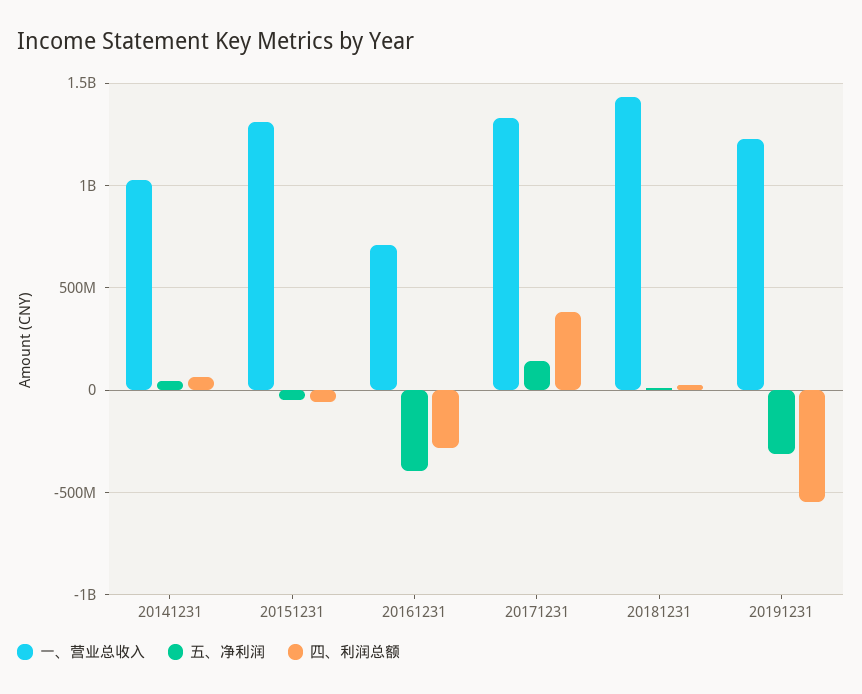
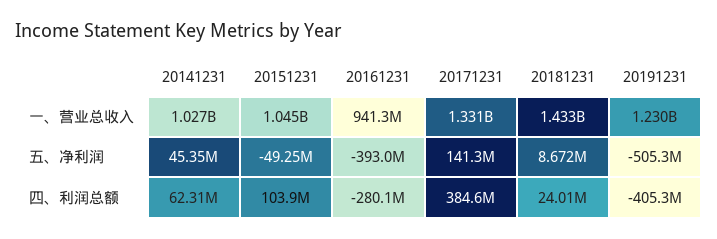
  {
    "一、营业总收入": {
      "20141231": 1027000000,
-     "20151231": 1300000000,
+     "20151231": 1045000000,
-     "20161231": 700000000,
+     "20161231": 941300000,
      "20171231": 1331000000,
      "20181231": 1433000000,
      "20191231": 1230000000
    },
    "五、净利润": {
      "20141231": 45350000,
      "20151231": -49250000,
      "20161231": -393000000,
      "20171231": 141300000,
      "20181231": 8672000,
-     "20191231": -300000000
+     "20191231": -505300000
    },
    "四、利润总额": {
      "20141231": 62310000,
-     "20151231": -50000000,
+     "20151231": 103900000,
      "20161231": -280100000,
      "20171231": 384600000,
      "20181231": 24010000,
-     "20191231": -550000000
+     "20191231": -405300000
    }
  }

